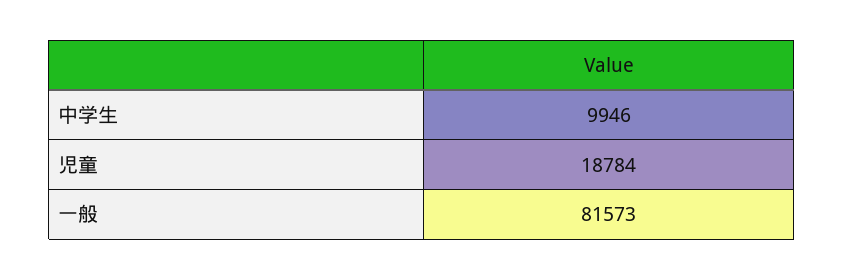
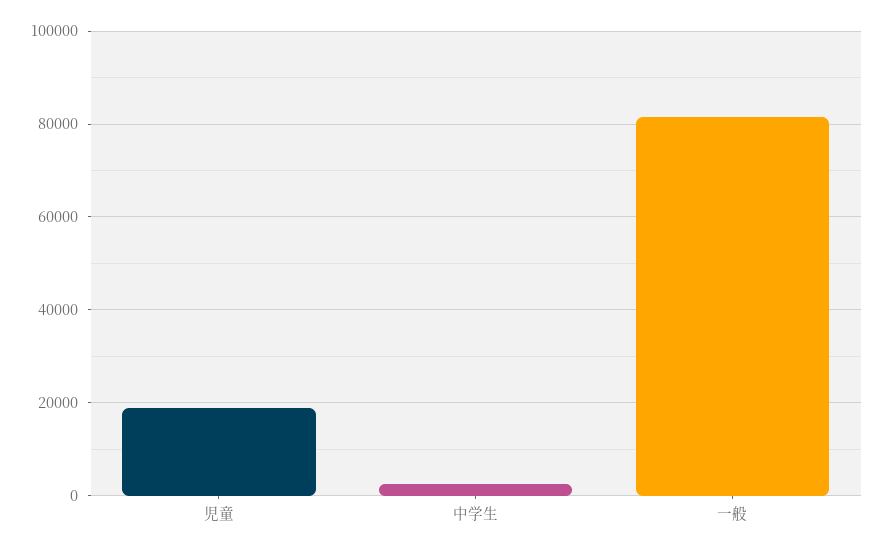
  {
-   "中学生": 9946,
+   "中学生": 2000,
    "児童": 18784,
    "一般": 81573
  }

